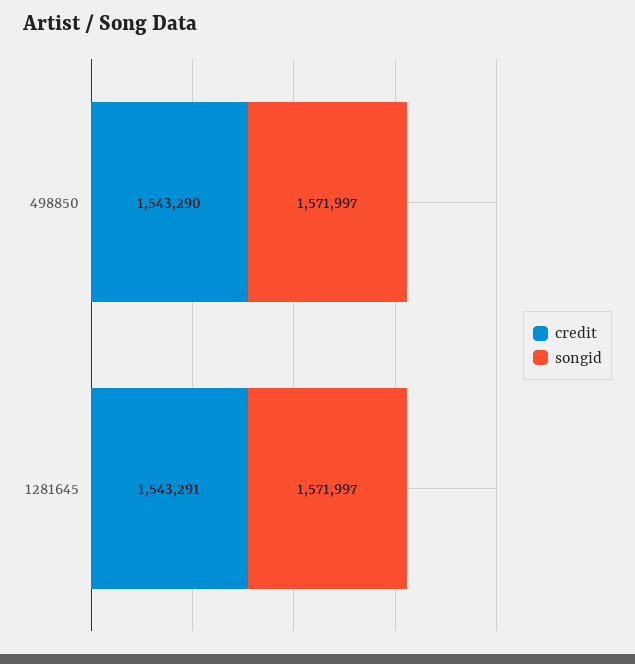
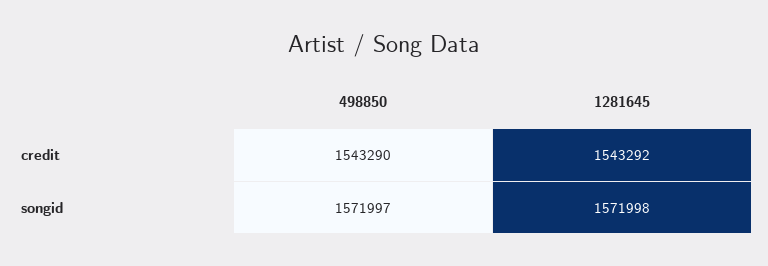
  {
    "credit": {
      "498850": 1543290,
-     "1281645": 1543291
+     "1281645": 1543292
    },
    "songid": {
      "498850": 1571997,
-     "1281645": 1571997
+     "1281645": 1571998
    }
  }

